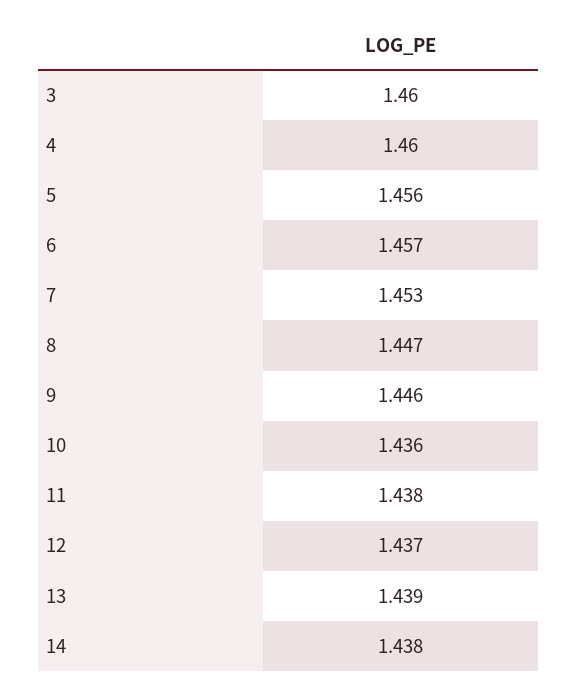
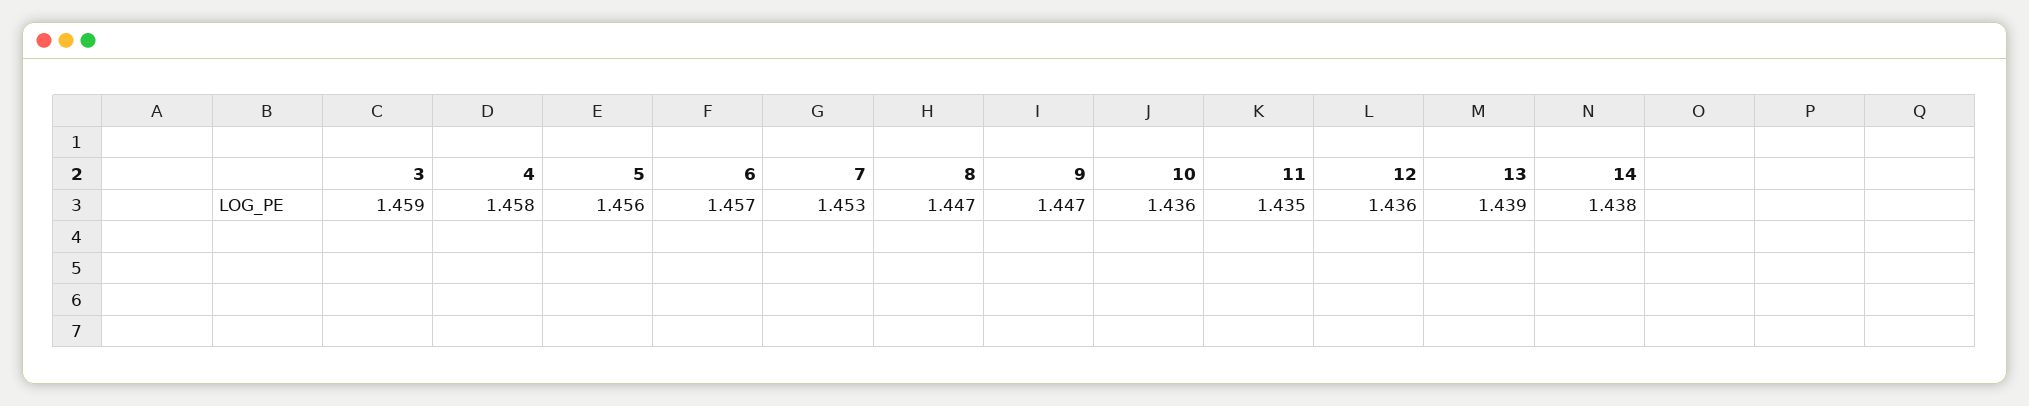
  {
-   "3": 1.46,
+   "3": 1.459,
-   "4": 1.46,
+   "4": 1.458,
    "5": 1.456,
    "6": 1.457,
    "7": 1.453,
    "8": 1.447,
-   "9": 1.446,
+   "9": 1.447,
    "10": 1.436,
-   "11": 1.438,
+   "11": 1.435,
-   "12": 1.437,
+   "12": 1.436,
    "13": 1.439,
    "14": 1.438
  }

